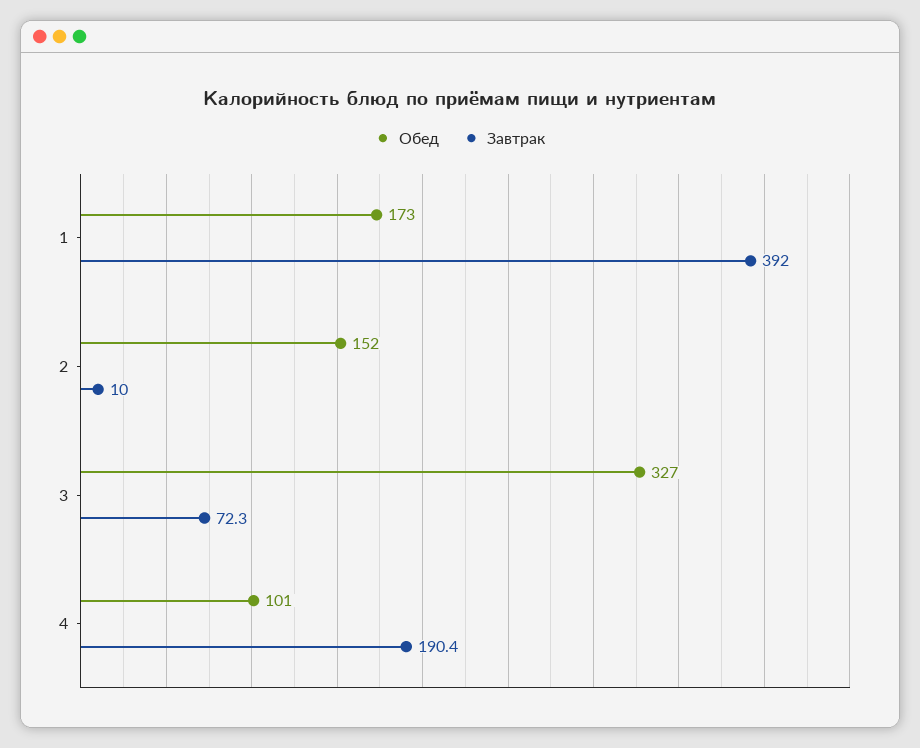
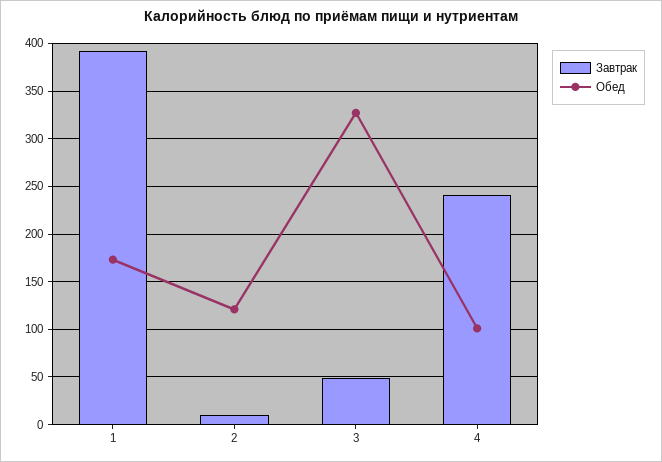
  {
    "Обед": {
      "1": 173,
-     "2": 152,
+     "2": 120,
      "3": 327,
      "4": 101
    },
    "Завтрак": {
      "1": 392,
      "2": 10,
-     "3": 72.3,
+     "3": 50,
-     "4": 190.4
+     "4": 240
    }
  }

